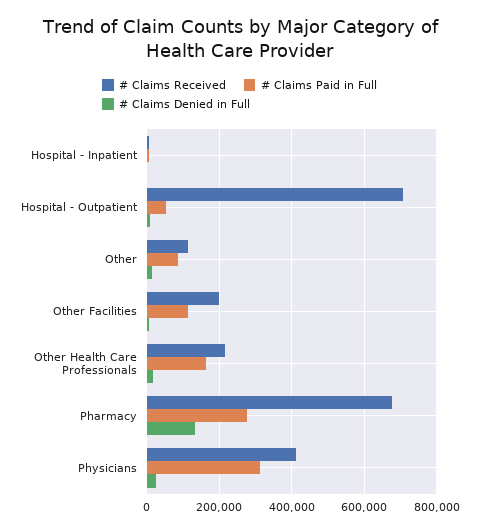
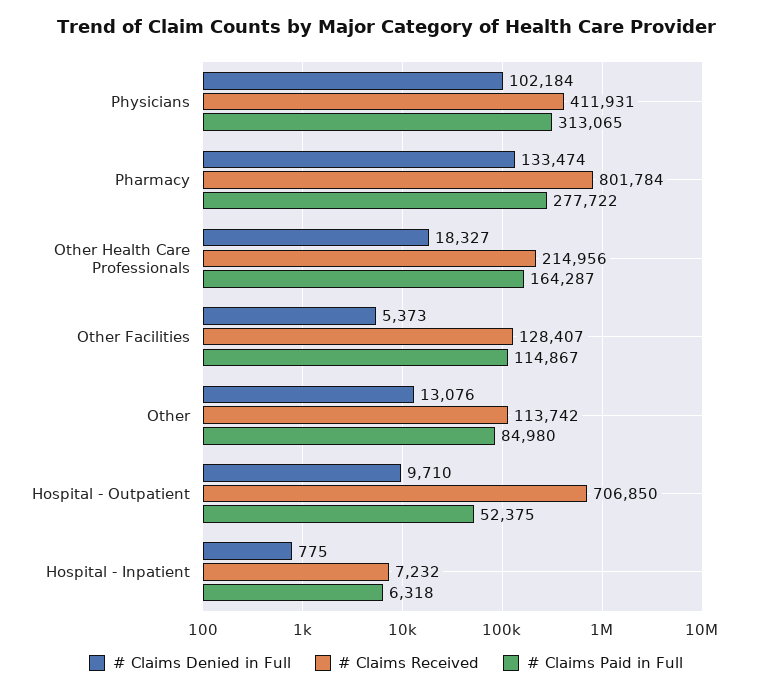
  {
    "# Claims Received": {
      "Hospital - Inpatient": 7232,
      "Hospital - Outpatient": 706850,
      "Other": 113742,
-     "Other Facilities": 200000,
+     "Other Facilities": 128407,
      "Other Health Care Professionals": 214956,
-     "Pharmacy": 680000,
+     "Pharmacy": 801784,
      "Physicians": 411931
    },
    "# Claims Paid in Full": {
      "Hospital - Inpatient": 6318,
      "Hospital - Outpatient": 52375,
      "Other": 84980,
      "Other Facilities": 114867,
      "Other Health Care Professionals": 164287,
      "Pharmacy": 277722,
      "Physicians": 313065
    },
    "# Claims Denied in Full": {
      "Hospital - Inpatient": 775,
      "Hospital - Outpatient": 9710,
      "Other": 13076,
      "Other Facilities": 5373,
      "Other Health Care Professionals": 18327,
      "Pharmacy": 133474,
-     "Physicians": 20000
+     "Physicians": 102184
    }
  }

